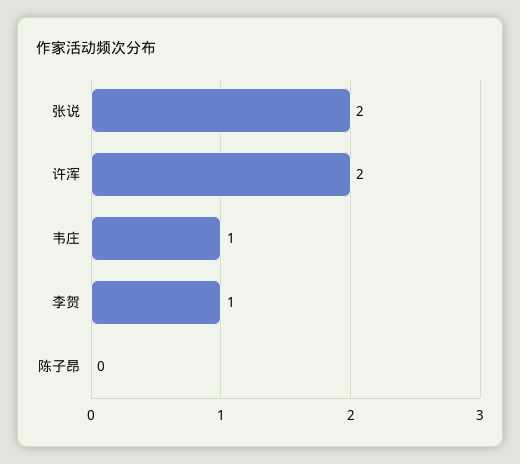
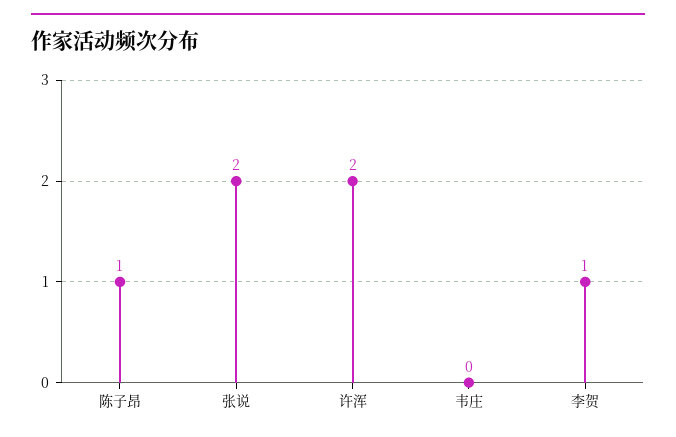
  {
    "张说": 2,
    "许浑": 2,
-   "韦庄": 1,
+   "韦庄": 0,
    "李贺": 1,
-   "陈子昂": 0
+   "陈子昂": 1
  }

